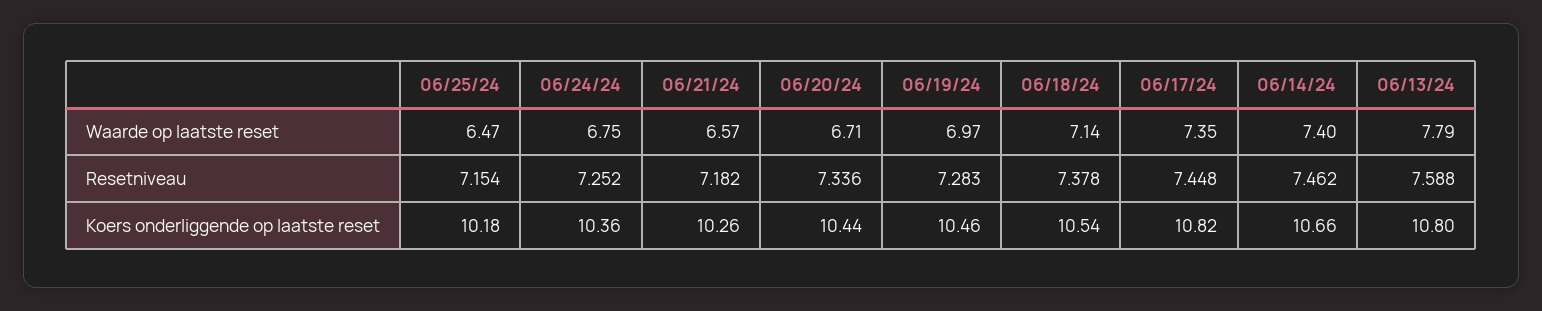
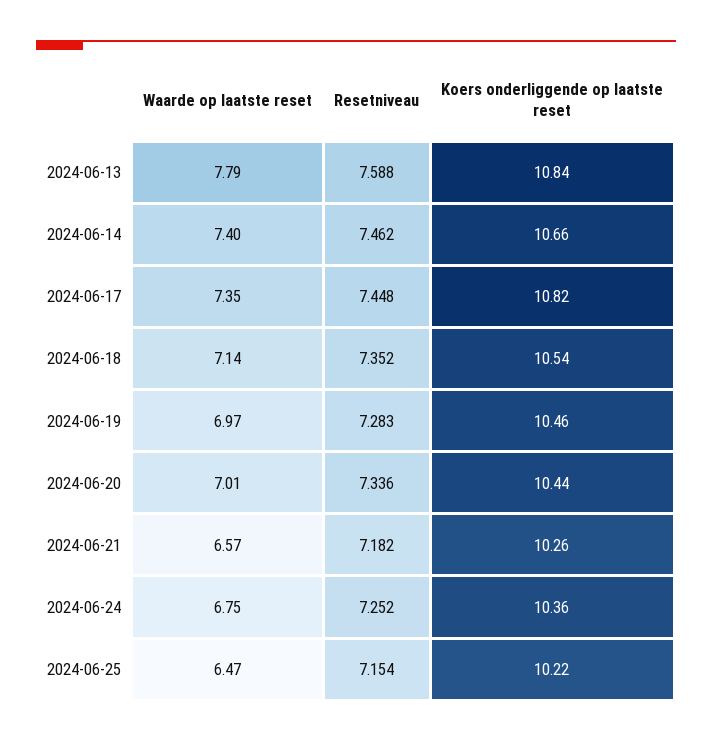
  {
    "06/25/24": {
      "Waarde op laatste reset": 6.47,
      "Resetniveau": 7.154,
-     "Koers onderliggende op laatste reset": 10.18
+     "Koers onderliggende op laatste reset": 10.22
    },
    "06/24/24": {
      "Waarde op laatste reset": 6.75,
      "Resetniveau": 7.252,
      "Koers onderliggende op laatste reset": 10.36
    },
    "06/21/24": {
      "Waarde op laatste reset": 6.57,
      "Resetniveau": 7.182,
      "Koers onderliggende op laatste reset": 10.26
    },
    "06/20/24": {
-     "Waarde op laatste reset": 6.71,
+     "Waarde op laatste reset": 7.01,
      "Resetniveau": 7.336,
      "Koers onderliggende op laatste reset": 10.44
    },
    "06/19/24": {
      "Waarde op laatste reset": 6.97,
      "Resetniveau": 7.283,
      "Koers onderliggende op laatste reset": 10.46
    },
    "06/18/24": {
      "Waarde op laatste reset": 7.14,
-     "Resetniveau": 7.378,
+     "Resetniveau": 7.352,
      "Koers onderliggende op laatste reset": 10.54
    },
    "06/17/24": {
      "Waarde op laatste reset": 7.35,
      "Resetniveau": 7.448,
      "Koers onderliggende op laatste reset": 10.82
    },
    "06/14/24": {
      "Waarde op laatste reset": 7.4,
      "Resetniveau": 7.462,
      "Koers onderliggende op laatste reset": 10.66
    },
    "06/13/24": {
      "Waarde op laatste reset": 7.79,
      "Resetniveau": 7.588,
-     "Koers onderliggende op laatste reset": 10.8
+     "Koers onderliggende op laatste reset": 10.84
    }
  }

